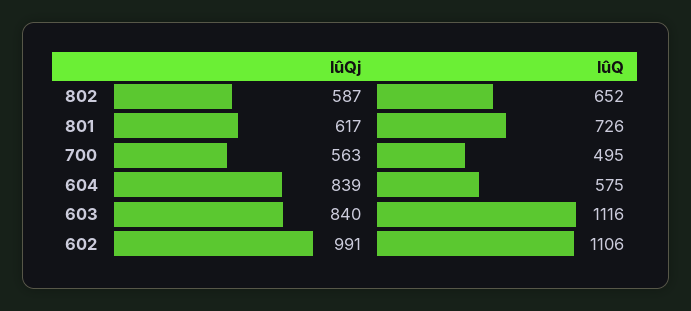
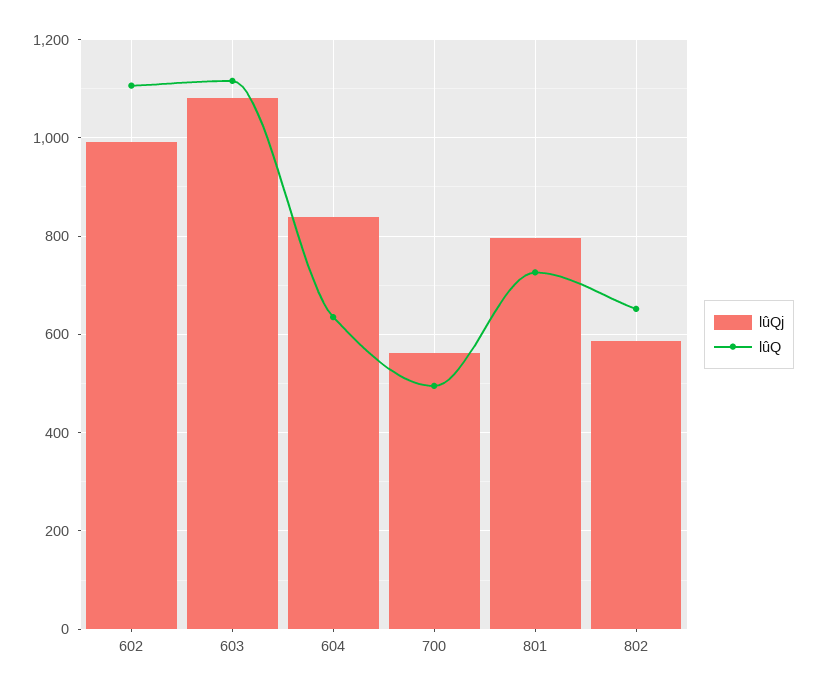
  {
    "lûQj": {
      "802": 587,
-     "801": 617,
+     "801": 800,
      "700": 563,
      "604": 839,
-     "603": 840,
+     "603": 1080,
      "602": 991
    },
    "lûQ": {
      "802": 652,
      "801": 726,
      "700": 495,
-     "604": 575,
+     "604": 640,
      "603": 1116,
      "602": 1106
    }
  }

